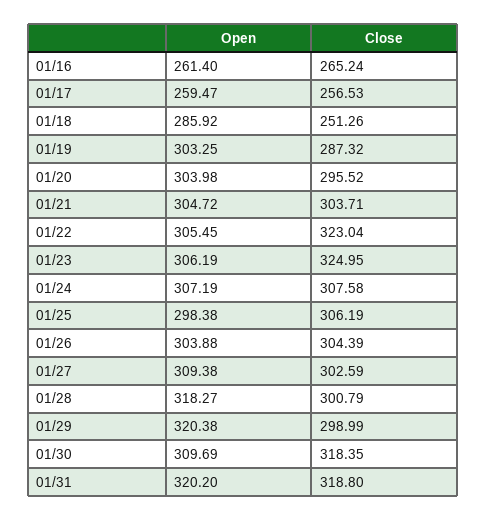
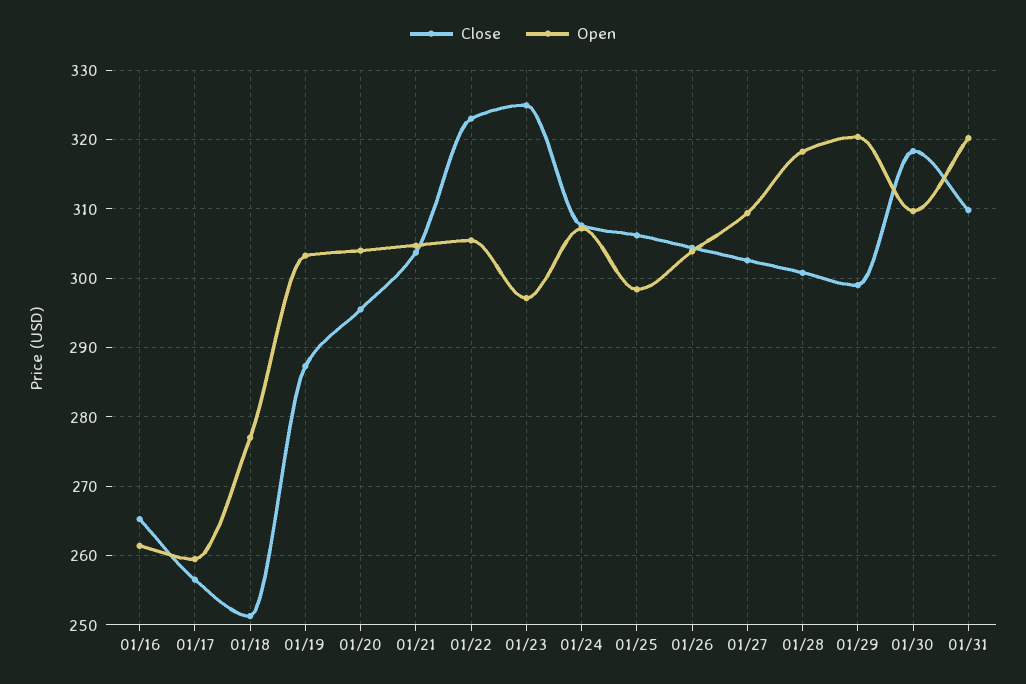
  {
    "Open": {
      "01/16": 261.4,
      "01/17": 259.47,
-     "01/18": 285.92,
+     "01/18": 277,
      "01/19": 303.25,
      "01/20": 303.98,
      "01/21": 304.72,
      "01/22": 305.45,
-     "01/23": 306.19,
+     "01/23": 297,
      "01/24": 307.19,
      "01/25": 298.38,
      "01/26": 303.88,
      "01/27": 309.38,
      "01/28": 318.27,
      "01/29": 320.38,
      "01/30": 309.69,
      "01/31": 320.2
    },
    "Close": {
      "01/16": 265.24,
      "01/17": 256.53,
      "01/18": 251.26,
      "01/19": 287.32,
      "01/20": 295.52,
      "01/21": 303.71,
      "01/22": 323.04,
      "01/23": 324.95,
      "01/24": 307.58,
      "01/25": 306.19,
      "01/26": 304.39,
      "01/27": 302.59,
      "01/28": 300.79,
      "01/29": 298.99,
      "01/30": 318.35,
-     "01/31": 318.8
+     "01/31": 310
    }
  }

